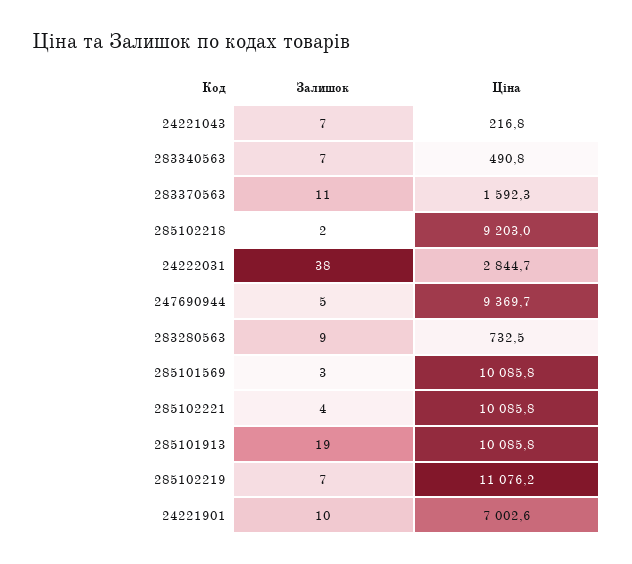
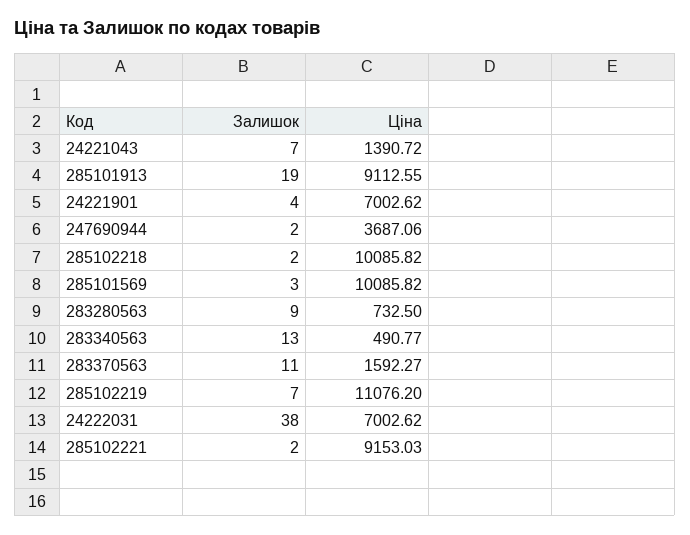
  {
    "Залишок": {
      "24221043": 7,
-     "283340563": 7,
+     "283340563": 13,
      "283370563": 11,
      "285102218": 2,
      "24222031": 38,
-     "247690944": 5,
+     "247690944": 2,
      "283280563": 9,
      "285101569": 3,
-     "285102221": 4,
+     "285102221": 2,
      "285101913": 19,
      "285102219": 7,
-     "24221901": 10
+     "24221901": 4
    },
    "Ціна": {
-     "24221043": 216.8,
+     "24221043": 1390.72,
      "283340563": 490.77,
      "283370563": 1592.27,
-     "285102218": 9203,
+     "285102218": 10085.82,
-     "24222031": 2844.7,
+     "24222031": 7002.62,
-     "247690944": 9369.7,
+     "247690944": 3687.06,
      "283280563": 732.5,
      "285101569": 10085.82,
-     "285102221": 10085.8,
+     "285102221": 9153.03,
-     "285101913": 10085.8,
+     "285101913": 9112.55,
      "285102219": 11076.2,
      "24221901": 7002.62
    }
  }

